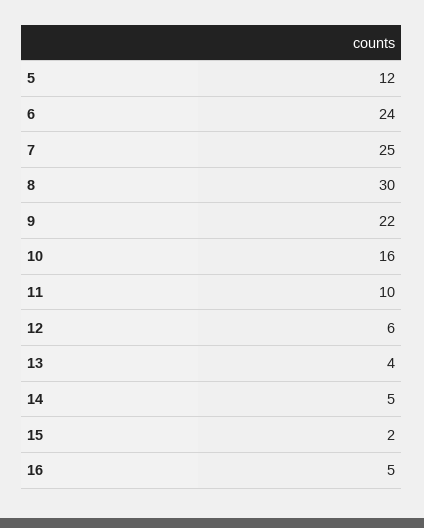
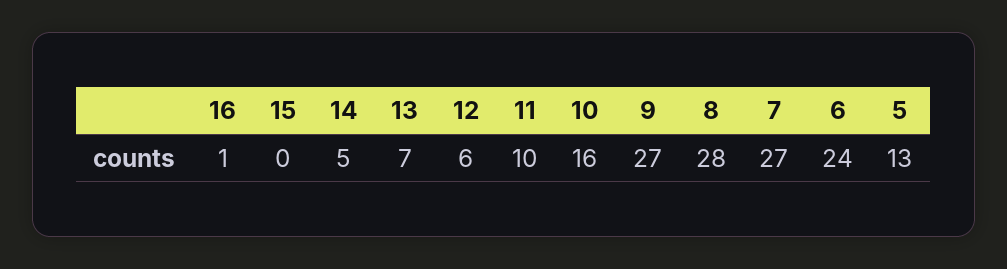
  {
-   "5": 12,
+   "5": 13,
    "6": 24,
-   "7": 25,
+   "7": 27,
-   "8": 30,
+   "8": 28,
-   "9": 22,
+   "9": 27,
    "10": 16,
    "11": 10,
    "12": 6,
-   "13": 4,
+   "13": 7,
    "14": 5,
-   "15": 2,
+   "15": 0,
-   "16": 5
+   "16": 1
  }

